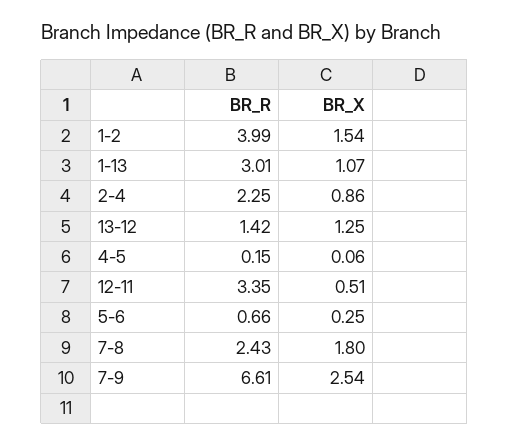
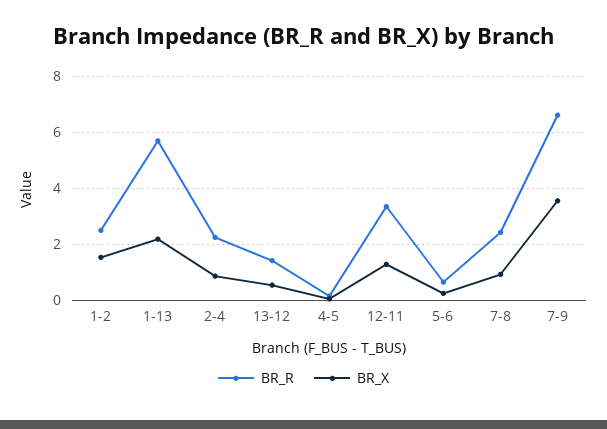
  {
    "BR_R": {
-     "1-2": 3.99,
+     "1-2": 2.5,
-     "1-13": 3.01,
+     "1-13": 5.75,
      "2-4": 2.25,
      "13-12": 1.42,
      "4-5": 0.15,
      "12-11": 3.35,
      "5-6": 0.66,
      "7-8": 2.43,
      "7-9": 6.61
    },
    "BR_X": {
      "1-2": 1.54,
-     "1-13": 1.07,
+     "1-13": 2.25,
      "2-4": 0.86,
-     "13-12": 1.25,
+     "13-12": 0.5,
      "4-5": 0.06,
-     "12-11": 0.51,
+     "12-11": 1.25,
      "5-6": 0.25,
-     "7-8": 1.8,
+     "7-8": 1,
-     "7-9": 2.54
+     "7-9": 3.5
    }
  }

